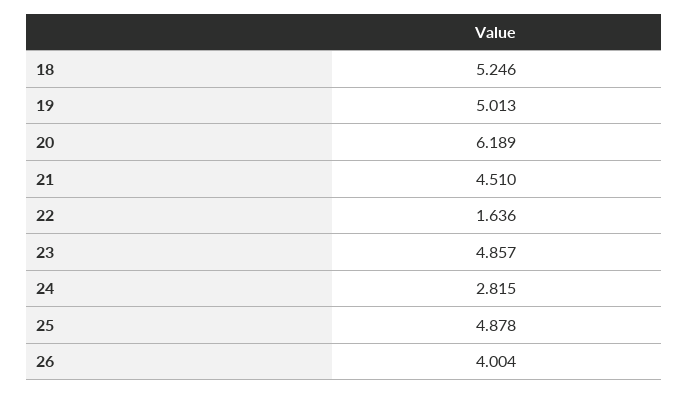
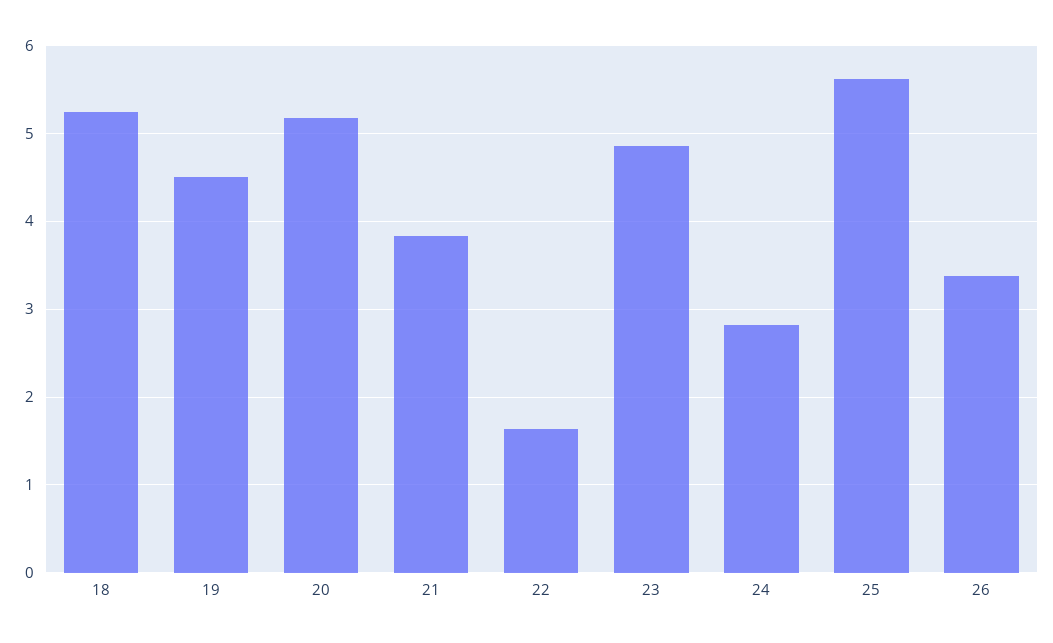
  {
    "18": 5.246,
-   "19": 5.013,
+   "19": 4.5,
-   "20": 6.189,
+   "20": 5.2,
-   "21": 4.51,
+   "21": 3.8,
    "22": 1.636,
    "23": 4.857,
    "24": 2.815,
-   "25": 4.878,
+   "25": 5.6,
-   "26": 4.004
+   "26": 3.4
  }

